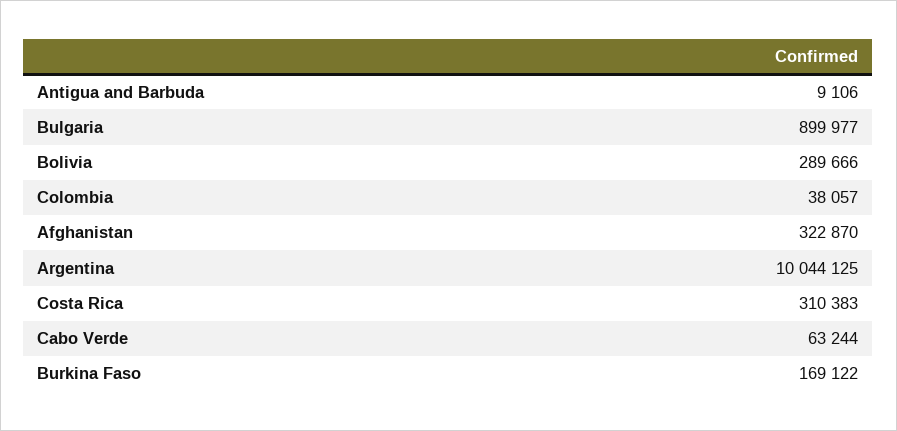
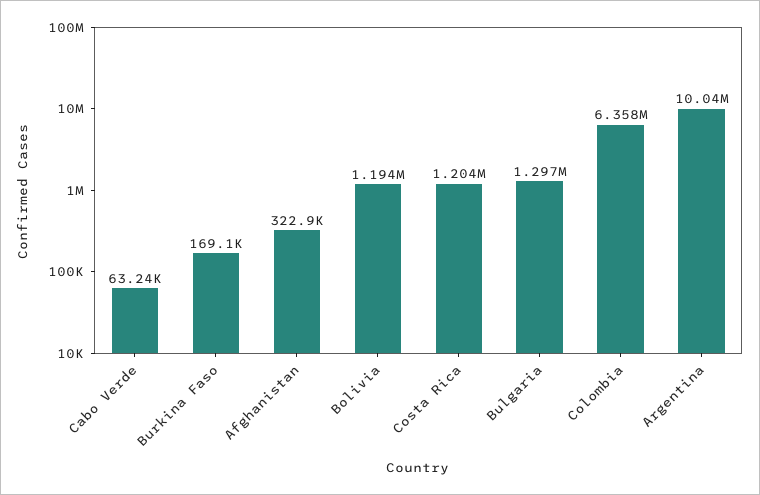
  {
-   "Antigua and Barbuda": 9106,
-   "Bulgaria": 899977,
+   "Bulgaria": 1297000,
-   "Bolivia": 289666,
+   "Bolivia": 1194000,
-   "Colombia": 38057,
+   "Colombia": 6358000,
    "Afghanistan": 322870,
    "Argentina": 10044125,
-   "Costa Rica": 310383,
+   "Costa Rica": 1204000,
    "Cabo Verde": 63244,
    "Burkina Faso": 169122
  }

